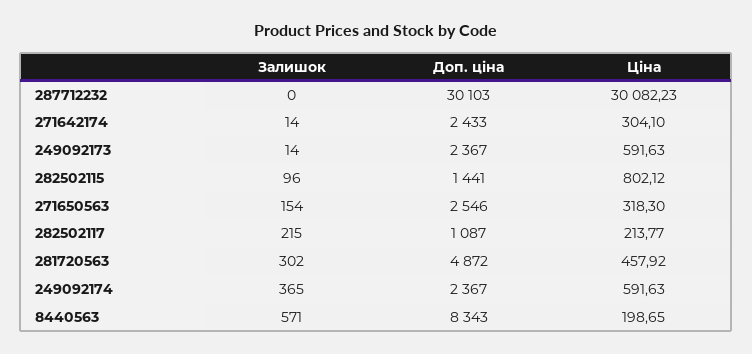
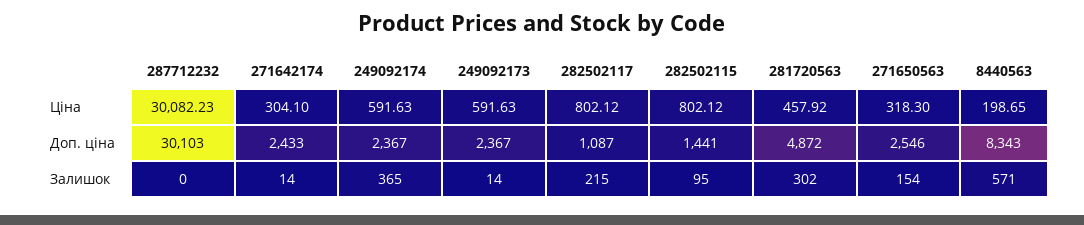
  {
    "Залишок": {
      "287712232": 0,
      "271642174": 14,
      "249092173": 14,
-     "282502115": 96,
+     "282502115": 95,
      "271650563": 154,
      "282502117": 215,
      "281720563": 302,
      "249092174": 365,
      "8440563": 571
    },
    "Доп. ціна": {
      "287712232": 30103,
      "271642174": 2433,
      "249092173": 2367,
      "282502115": 1441,
      "271650563": 2546,
      "282502117": 1087,
      "281720563": 4872,
      "249092174": 2367,
      "8440563": 8343
    },
    "Ціна": {
      "287712232": 30082.23,
      "271642174": 304.1,
      "249092173": 591.63,
      "282502115": 802.12,
      "271650563": 318.3,
-     "282502117": 213.77,
+     "282502117": 802.12,
      "281720563": 457.92,
      "249092174": 591.63,
      "8440563": 198.65
    }
  }

